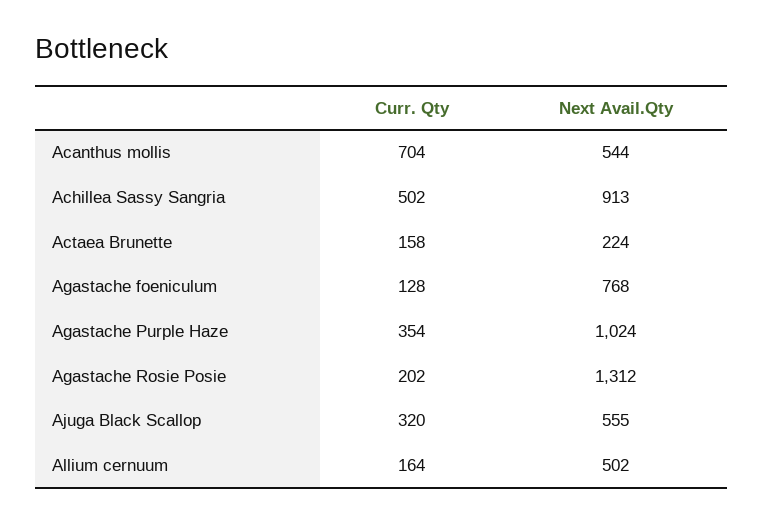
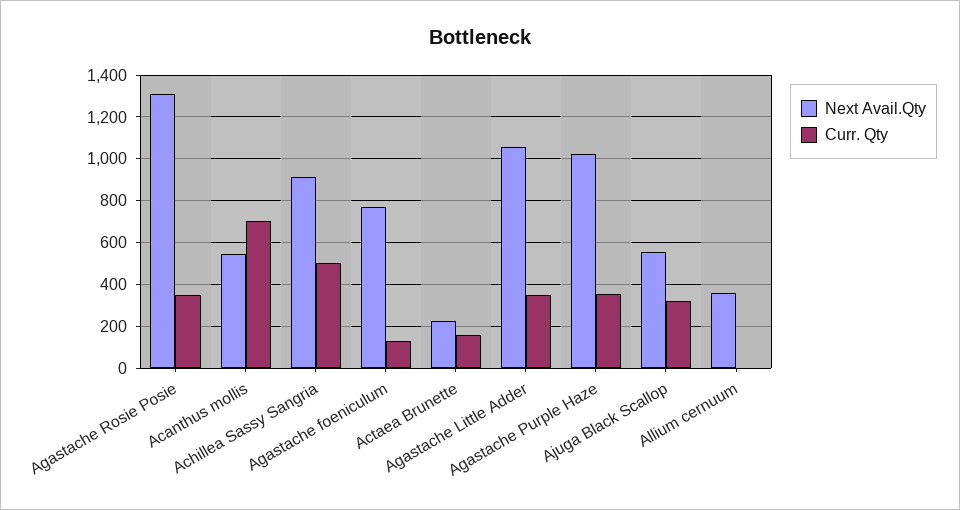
  {
    "Curr. Qty": {
      "Acanthus mollis": 704,
      "Achillea Sassy Sangria": 502,
      "Actaea Brunette": 158,
      "Agastache foeniculum": 128,
      "Agastache Purple Haze": 354,
-     "Agastache Rosie Posie": 202,
+     "Agastache Rosie Posie": 350,
      "Ajuga Black Scallop": 320,
-     "Allium cernuum": 164
+     "Allium cernuum": 0,
+     "Agastache Little Adder": 350
    },
    "Next Avail.Qty": {
      "Acanthus mollis": 544,
      "Achillea Sassy Sangria": 913,
      "Actaea Brunette": 224,
      "Agastache foeniculum": 768,
      "Agastache Purple Haze": 1024,
      "Agastache Rosie Posie": 1312,
      "Ajuga Black Scallop": 555,
-     "Allium cernuum": 502
+     "Allium cernuum": 350,
+     "Agastache Little Adder": 1050
    }
  }

